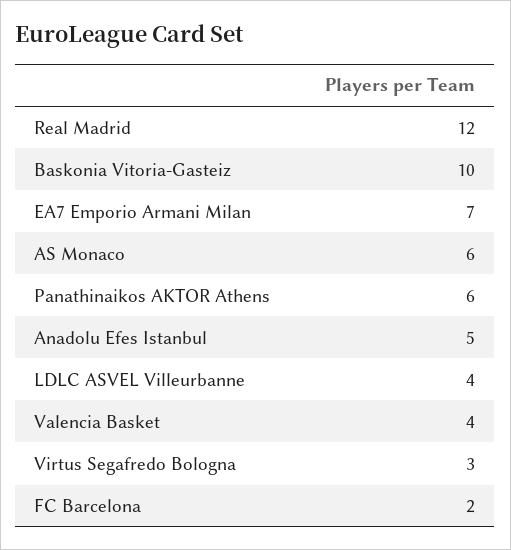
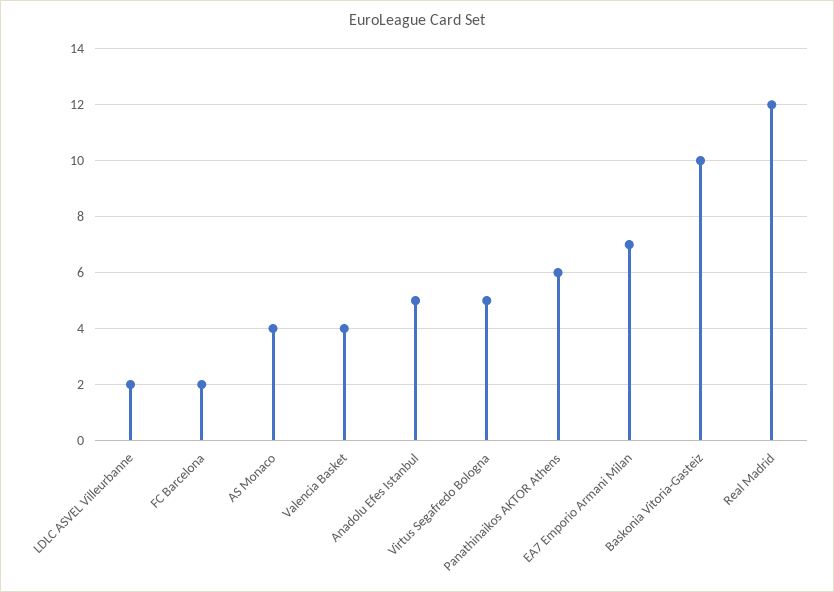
  {
    "Real Madrid": 12,
    "Baskonia Vitoria-Gasteiz": 10,
    "EA7 Emporio Armani Milan": 7,
-   "AS Monaco": 6,
+   "AS Monaco": 4,
    "Panathinaikos AKTOR Athens": 6,
    "Anadolu Efes Istanbul": 5,
-   "LDLC ASVEL Villeurbanne": 4,
+   "LDLC ASVEL Villeurbanne": 2,
    "Valencia Basket": 4,
-   "Virtus Segafredo Bologna": 3,
+   "Virtus Segafredo Bologna": 5,
    "FC Barcelona": 2
  }

